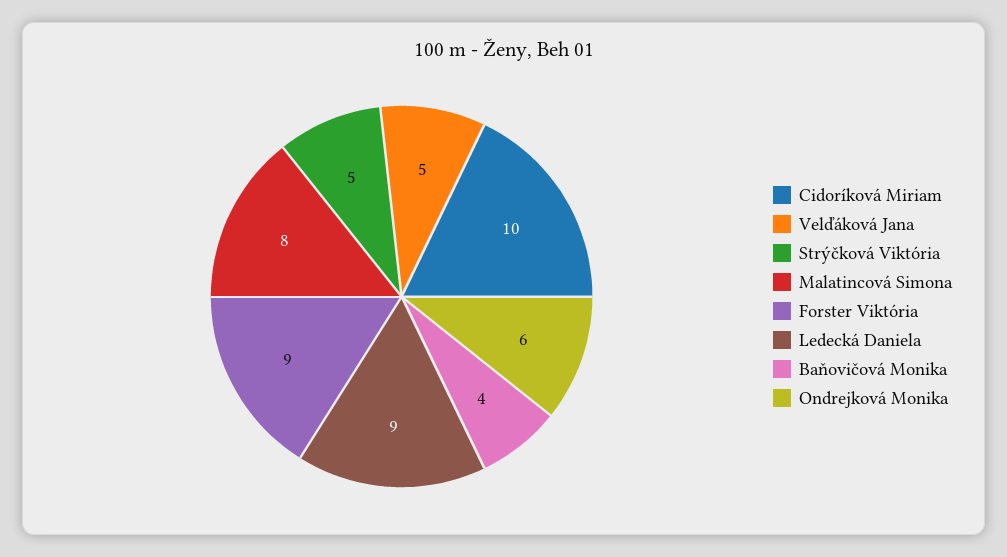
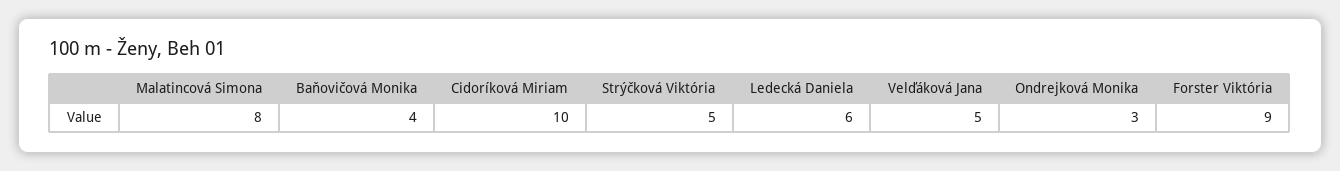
  {
    "Cidoríková Miriam": 10,
    "Velďáková Jana": 5,
    "Strýčková Viktória": 5,
    "Malatincová Simona": 8,
    "Forster Viktória": 9,
-   "Ledecká Daniela": 9,
+   "Ledecká Daniela": 6,
    "Baňovičová Monika": 4,
-   "Ondrejková Monika": 6
+   "Ondrejková Monika": 3
  }

